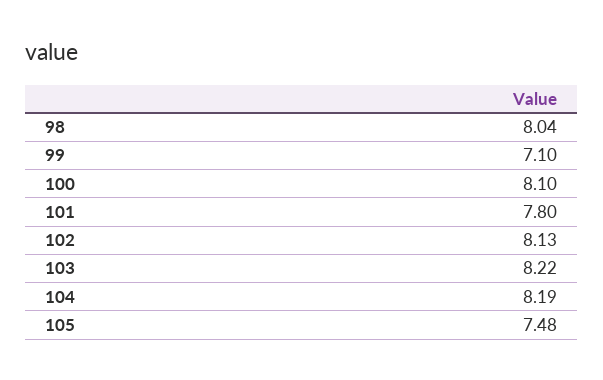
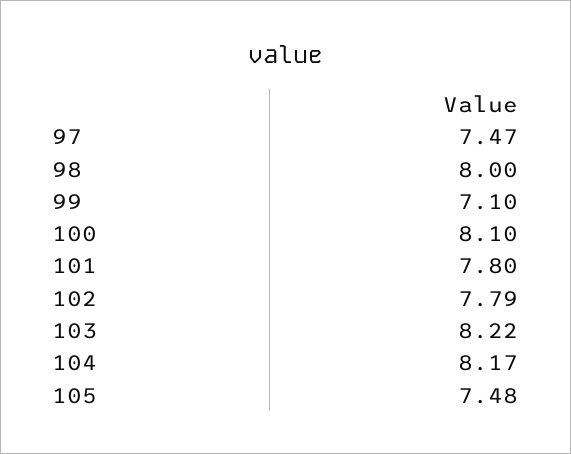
  {
-   "98": 8.04,
+   "98": 8,
    "99": 7.1,
    "100": 8.1,
    "101": 7.8,
-   "102": 8.13,
+   "102": 7.79,
    "103": 8.22,
-   "104": 8.19,
+   "104": 8.17,
-   "105": 7.48
+   "105": 7.48,
+   "97": 7.47
  }

